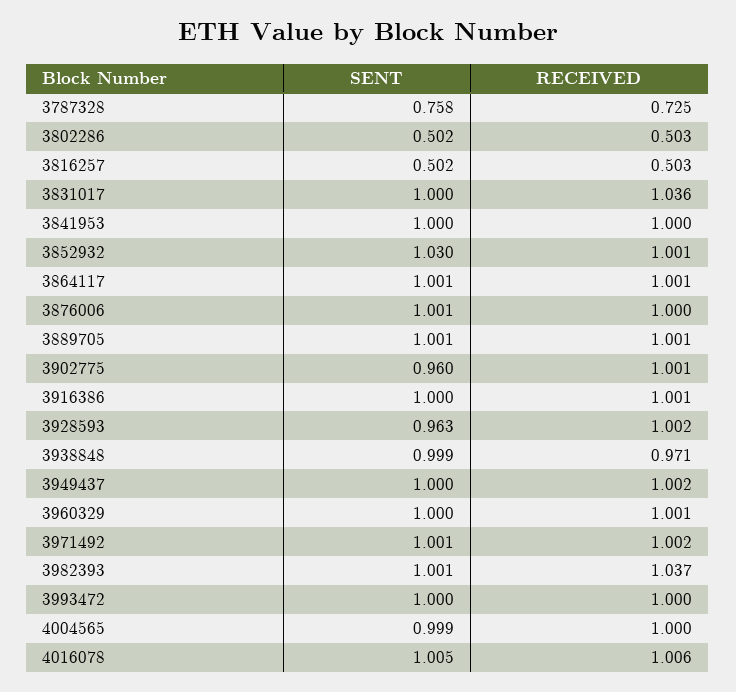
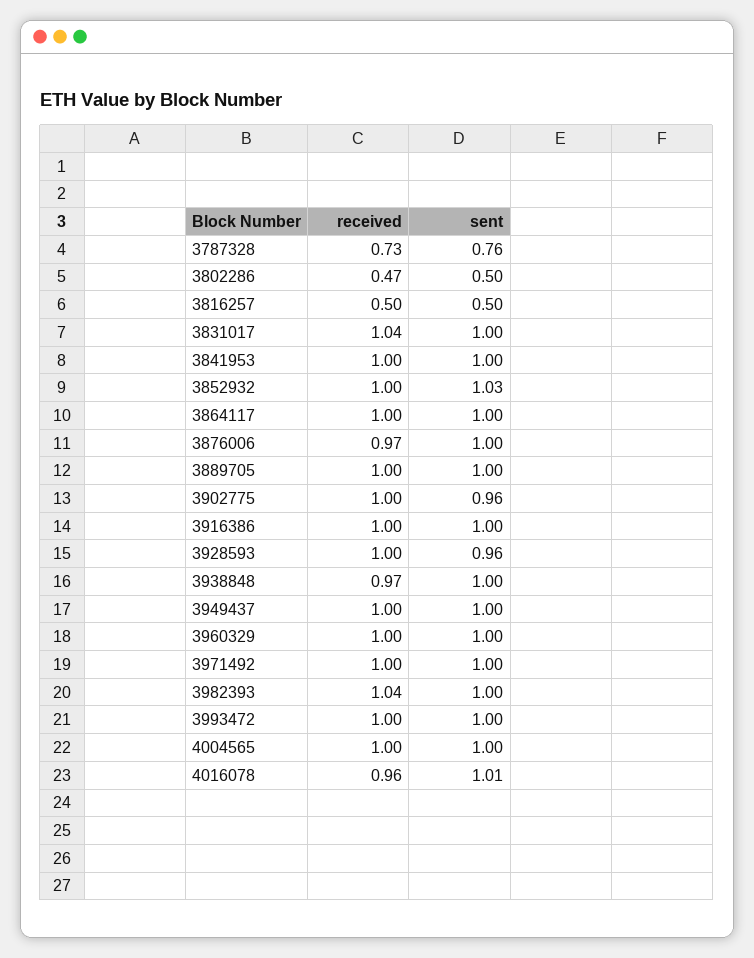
  {
    "SENT": {
      "3787328": 0.758,
      "3802286": 0.502,
      "3816257": 0.502,
      "3831017": 1,
      "3841953": 1,
      "3852932": 1.03,
      "3864117": 1.001,
      "3876006": 1.001,
      "3889705": 1.001,
      "3902775": 0.96,
      "3916386": 1,
      "3928593": 0.963,
      "3938848": 0.999,
      "3949437": 1,
      "3960329": 1,
      "3971492": 1.001,
      "3982393": 1.001,
      "3993472": 1,
      "4004565": 0.999,
      "4016078": 1.005
    },
    "RECEIVED": {
      "3787328": 0.725,
-     "3802286": 0.503,
+     "3802286": 0.47,
      "3816257": 0.503,
      "3831017": 1.036,
      "3841953": 1,
      "3852932": 1.001,
      "3864117": 1.001,
-     "3876006": 1,
+     "3876006": 0.97,
      "3889705": 1.001,
      "3902775": 1.001,
      "3916386": 1.001,
      "3928593": 1.002,
      "3938848": 0.971,
      "3949437": 1.002,
      "3960329": 1.001,
      "3971492": 1.002,
      "3982393": 1.037,
      "3993472": 1,
      "4004565": 1,
-     "4016078": 1.006
+     "4016078": 0.96
    }
  }

